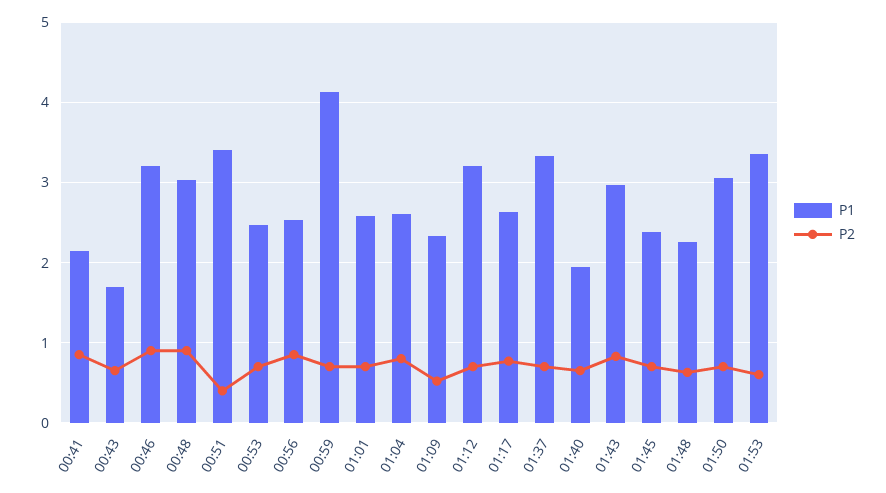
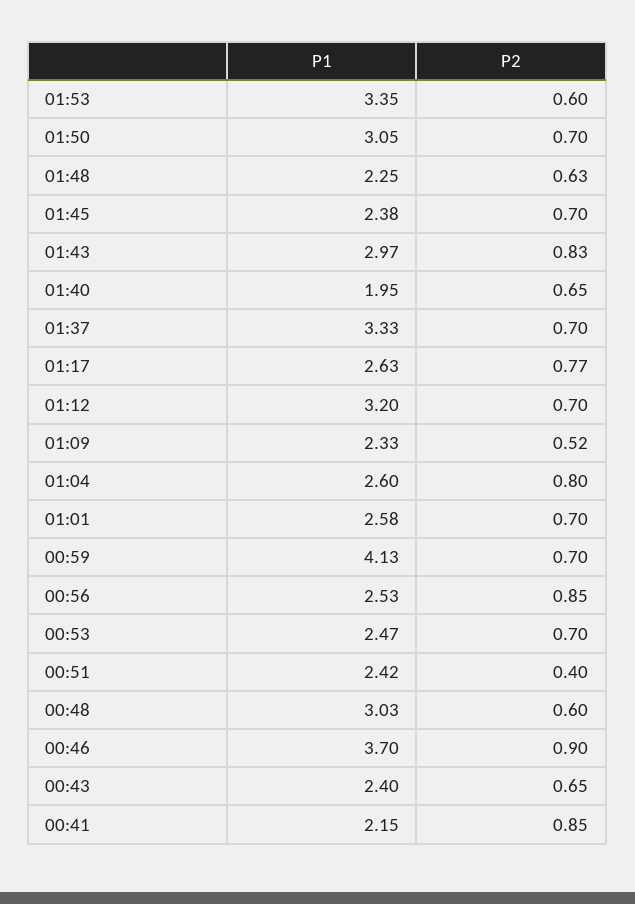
  {
    "P1": {
      "00:41": 2.15,
-     "00:43": 1.7,
+     "00:43": 2.4,
-     "00:46": 3.2,
+     "00:46": 3.7,
      "00:48": 3.03,
-     "00:51": 3.4,
+     "00:51": 2.42,
      "00:53": 2.47,
      "00:56": 2.53,
      "00:59": 4.13,
      "01:01": 2.58,
      "01:04": 2.6,
      "01:09": 2.33,
      "01:12": 3.2,
      "01:17": 2.63,
      "01:37": 3.33,
      "01:40": 1.95,
      "01:43": 2.97,
      "01:45": 2.38,
      "01:48": 2.25,
      "01:50": 3.05,
      "01:53": 3.35
    },
    "P2": {
      "00:41": 0.85,
      "00:43": 0.65,
      "00:46": 0.9,
-     "00:48": 0.9,
+     "00:48": 0.6,
      "00:51": 0.4,
      "00:53": 0.7,
      "00:56": 0.85,
      "00:59": 0.7,
      "01:01": 0.7,
      "01:04": 0.8,
      "01:09": 0.52,
      "01:12": 0.7,
      "01:17": 0.77,
      "01:37": 0.7,
      "01:40": 0.65,
      "01:43": 0.83,
      "01:45": 0.7,
      "01:48": 0.63,
      "01:50": 0.7,
      "01:53": 0.6
    }
  }

